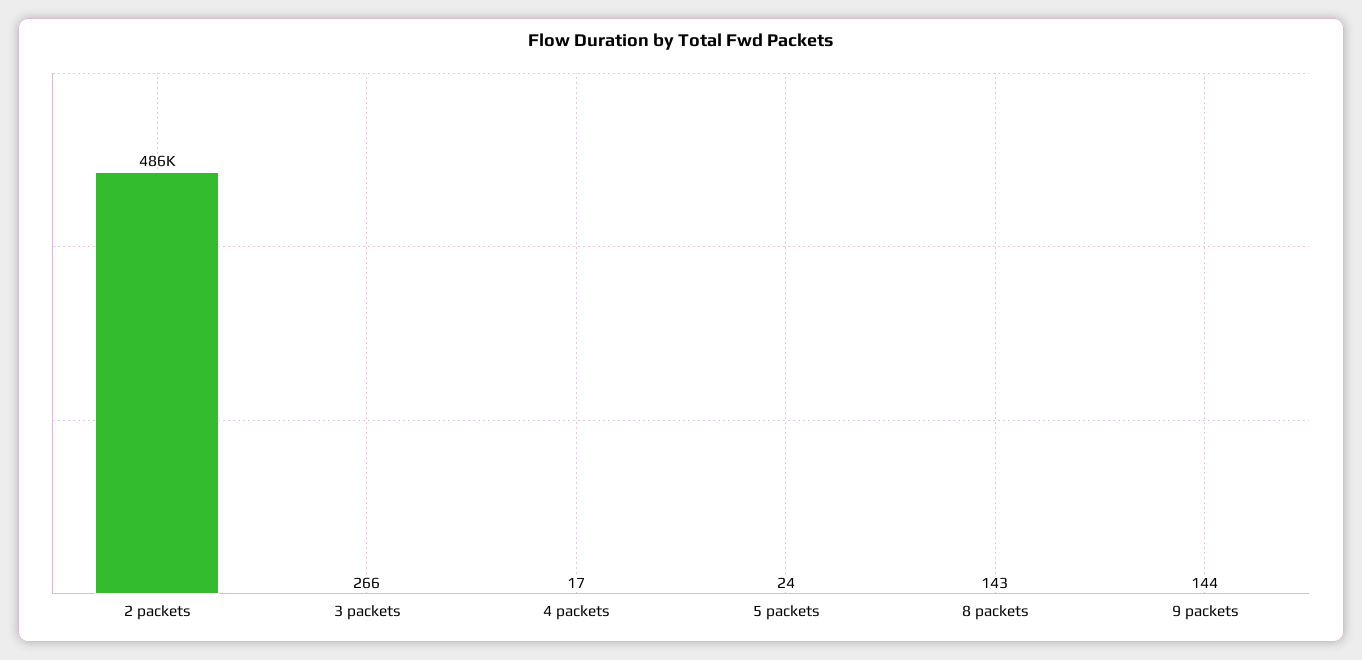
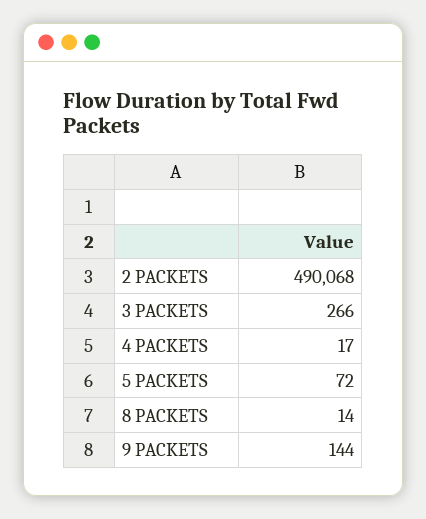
  {
-   "2 packets": 486000,
+   "2 packets": 490068,
    "3 packets": 266,
    "4 packets": 17,
-   "5 packets": 24,
+   "5 packets": 72,
-   "8 packets": 143,
+   "8 packets": 14,
    "9 packets": 144
  }

